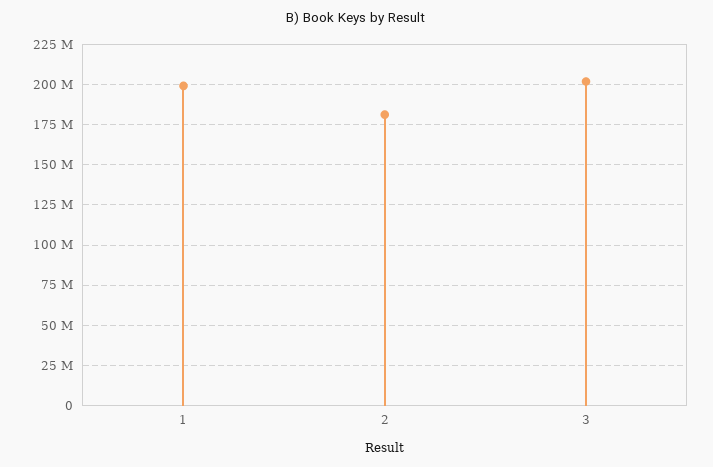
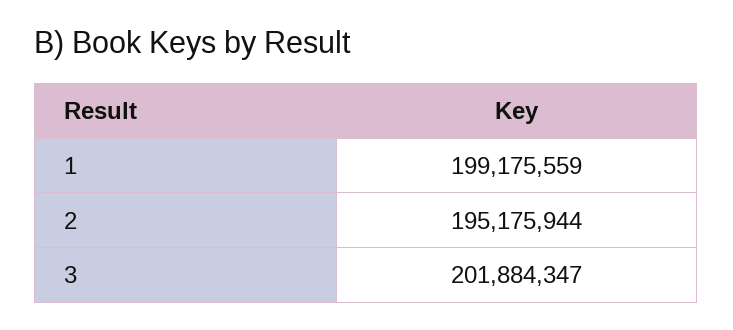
  {
    "1": 199175559,
-   "2": 180000000,
+   "2": 195175944,
    "3": 201884347
  }

